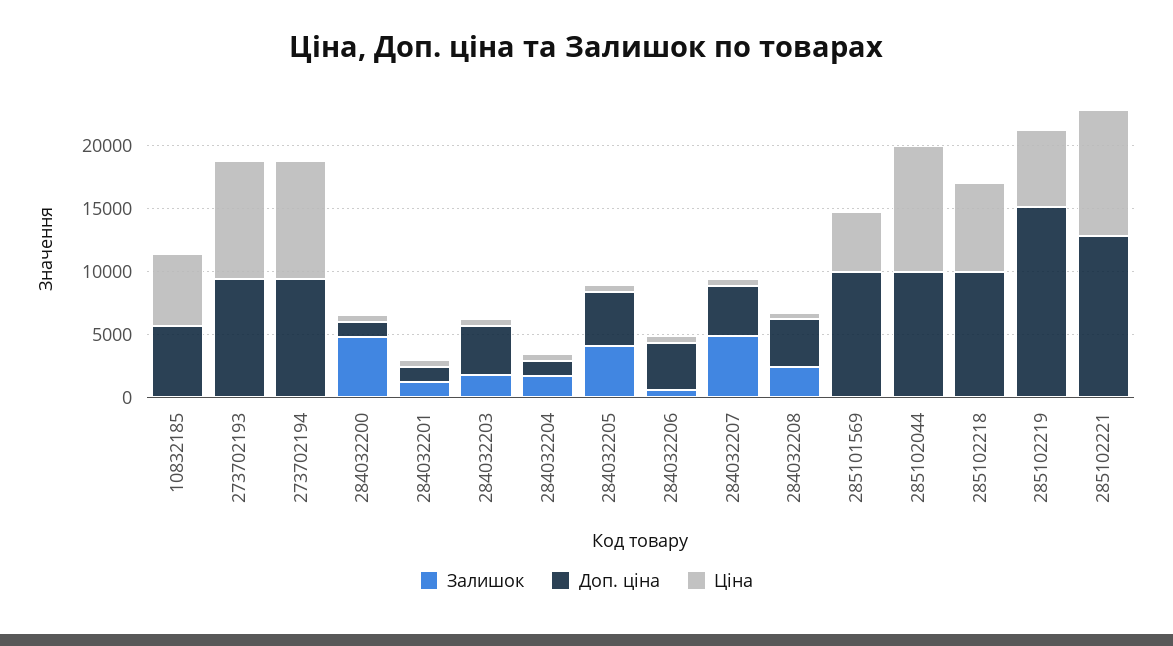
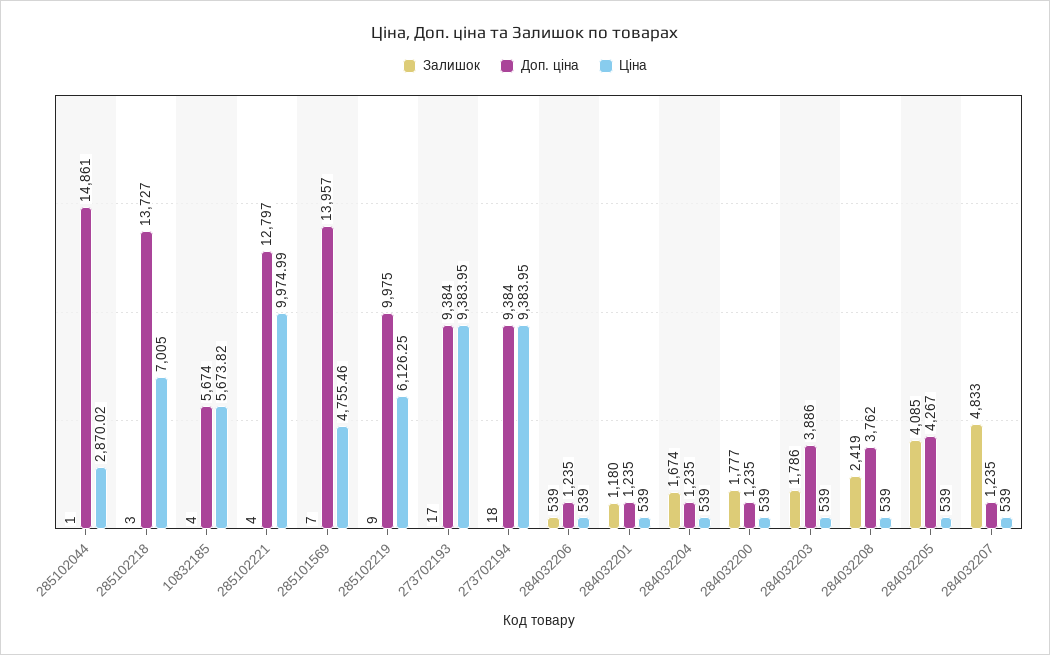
  {
    "Залишок": {
      "10832185": 4,
      "273702193": 17,
      "273702194": 18,
-     "284032200": 5000,
+     "284032200": 1777,
      "284032201": 1180,
      "284032203": 1786,
      "284032204": 1674,
      "284032205": 4085,
      "284032206": 539,
      "284032207": 4833,
      "284032208": 2419,
      "285101569": 7,
      "285102044": 1,
      "285102218": 3,
      "285102219": 9,
      "285102221": 4
    },
    "Доп. ціна": {
      "10832185": 5674,
      "273702193": 9384,
      "273702194": 9384,
      "284032200": 1235,
      "284032201": 1235,
      "284032203": 3886,
      "284032204": 1235,
      "284032205": 4267,
-     "284032206": 4000,
+     "284032206": 1235,
-     "284032207": 4000,
+     "284032207": 1235,
      "284032208": 3762,
-     "285101569": 10000,
+     "285101569": 13957,
-     "285102044": 10000,
+     "285102044": 14861,
-     "285102218": 10000,
+     "285102218": 13727,
-     "285102219": 15000,
+     "285102219": 9975,
      "285102221": 12797
    },
    "Ціна": {
      "10832185": 5673.82,
      "273702193": 9383.95,
      "273702194": 9383.95,
      "284032200": 539,
      "284032201": 539,
      "284032203": 539,
      "284032204": 539,
      "284032205": 539,
      "284032206": 539,
      "284032207": 539,
      "284032208": 539,
      "285101569": 4755.46,
-     "285102044": 10000,
+     "285102044": 2870.02,
      "285102218": 7005,
      "285102219": 6126.25,
      "285102221": 9974.99
    }
  }

